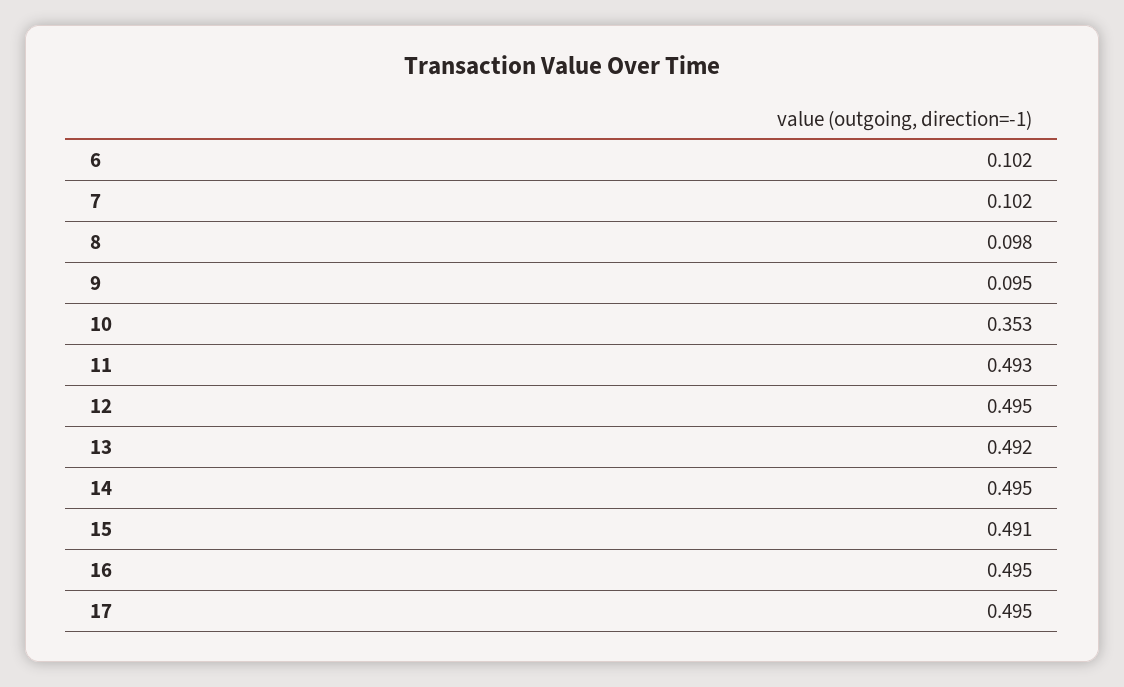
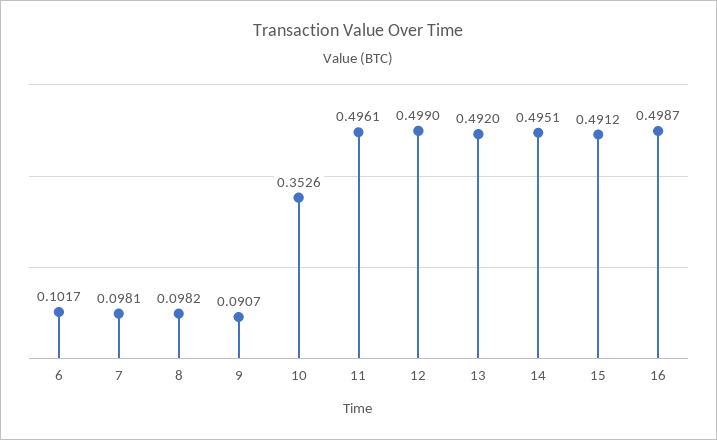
  {
    "6": 0.1017,
-   "7": 0.102,
+   "7": 0.0981,
    "8": 0.0982,
-   "9": 0.095,
+   "9": 0.0907,
    "10": 0.3526,
-   "11": 0.493,
+   "11": 0.4961,
-   "12": 0.495,
+   "12": 0.499,
    "13": 0.492,
    "14": 0.4951,
    "15": 0.4912,
-   "16": 0.495,
+   "16": 0.4987
-   "17": 0.495
  }

